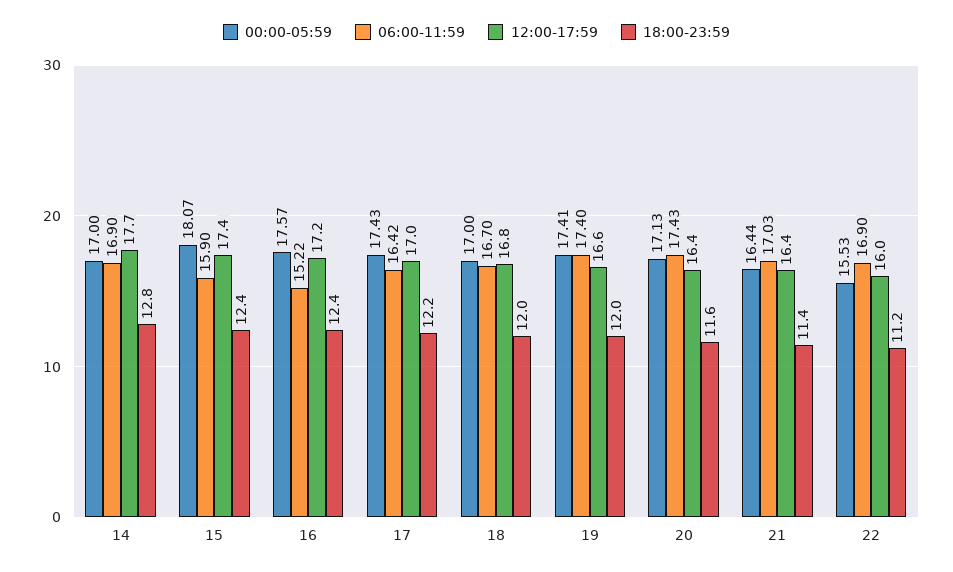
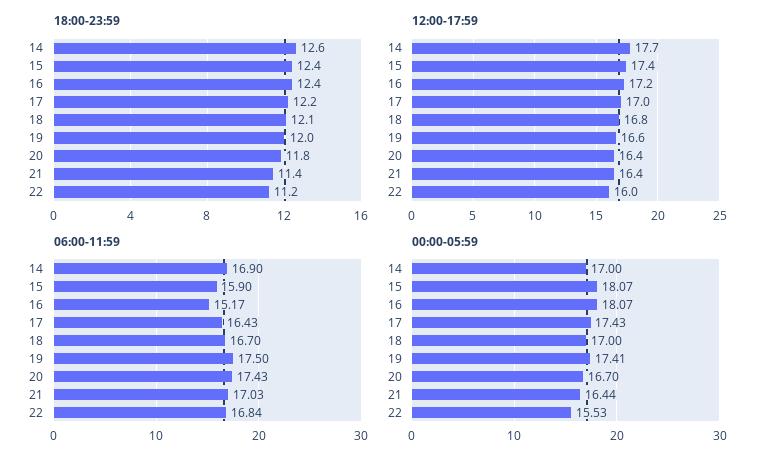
  {
    "00:00-05:59": {
      "14": 17,
      "15": 18.07,
-     "16": 17.57,
+     "16": 18.07,
      "17": 17.43,
      "18": 17,
      "19": 17.41,
-     "20": 17.13,
+     "20": 16.7,
      "21": 16.44,
      "22": 15.53
    },
    "06:00-11:59": {
      "14": 16.9,
      "15": 15.9,
-     "16": 15.22,
+     "16": 15.17,
-     "17": 16.42,
+     "17": 16.43,
      "18": 16.7,
-     "19": 17.4,
+     "19": 17.5,
      "20": 17.43,
      "21": 17.03,
-     "22": 16.9
+     "22": 16.84
    },
    "12:00-17:59": {
      "14": 17.7,
      "15": 17.4,
      "16": 17.2,
      "17": 17,
      "18": 16.8,
      "19": 16.6,
      "20": 16.4,
      "21": 16.4,
      "22": 16
    },
    "18:00-23:59": {
-     "14": 12.8,
+     "14": 12.6,
      "15": 12.4,
      "16": 12.4,
      "17": 12.2,
-     "18": 12,
+     "18": 12.1,
      "19": 12,
-     "20": 11.6,
+     "20": 11.8,
      "21": 11.4,
      "22": 11.2
    }
  }

